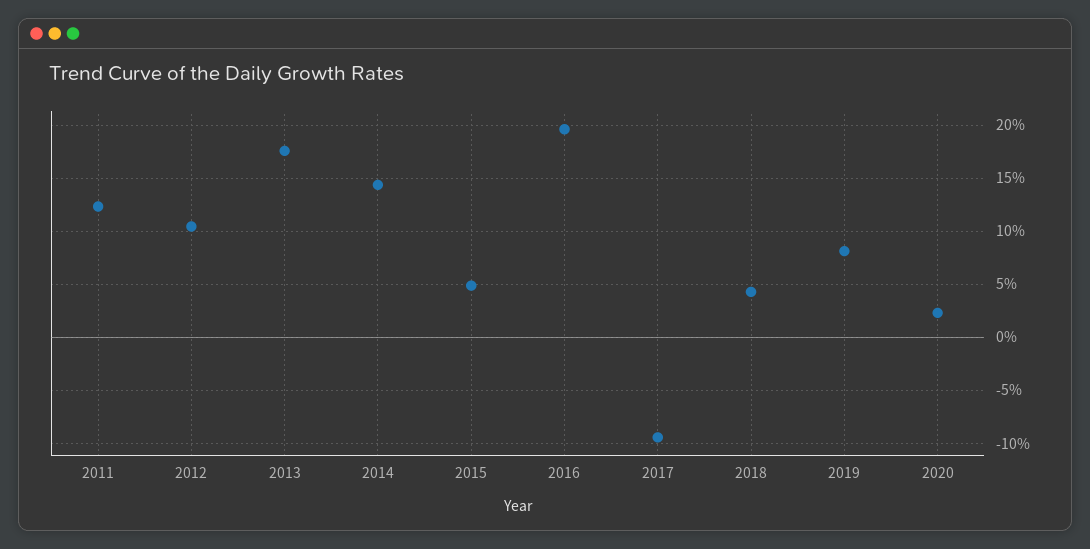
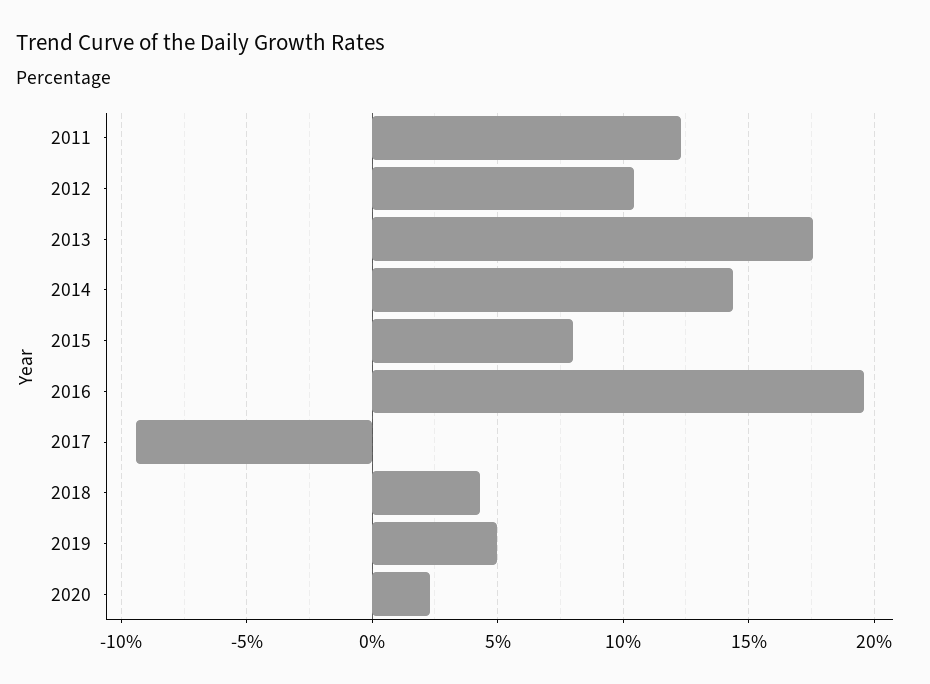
  {
    "2011": 12.5,
    "2012": 10.5,
    "2013": 17.5,
    "2014": 14.5,
-   "2015": 5,
+   "2015": 8,
    "2016": 19.5,
    "2017": -9.5,
    "2018": 4.5,
-   "2019": 8,
+   "2019": 5,
    "2020": 2.5
  }

